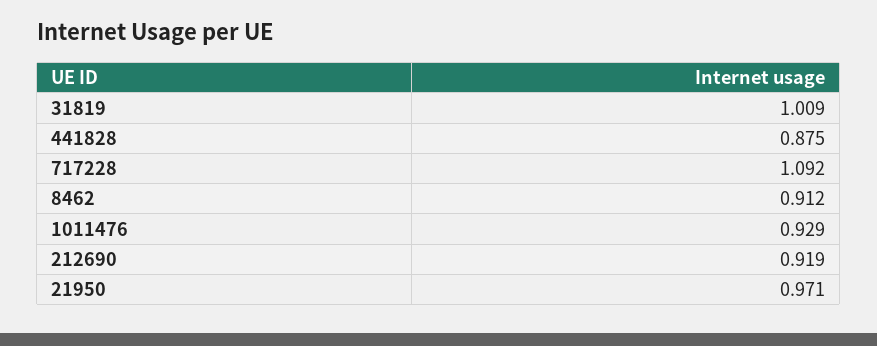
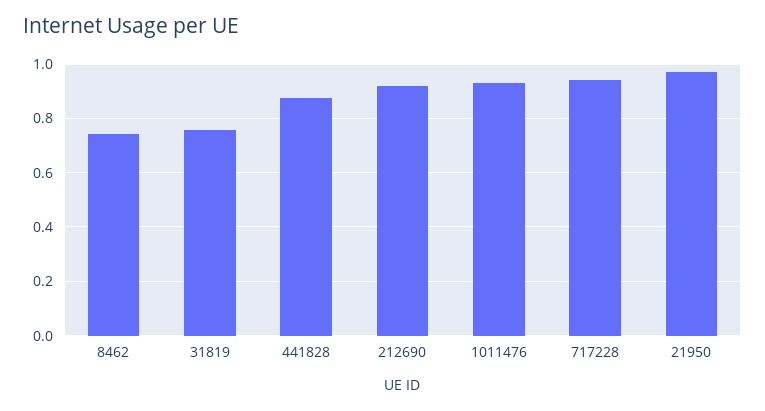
  {
-   "31819": 1.009,
+   "31819": 0.75,
    "441828": 0.875,
-   "717228": 1.092,
+   "717228": 0.95,
-   "8462": 0.912,
+   "8462": 0.75,
    "1011476": 0.929,
    "212690": 0.919,
    "21950": 0.971
  }

